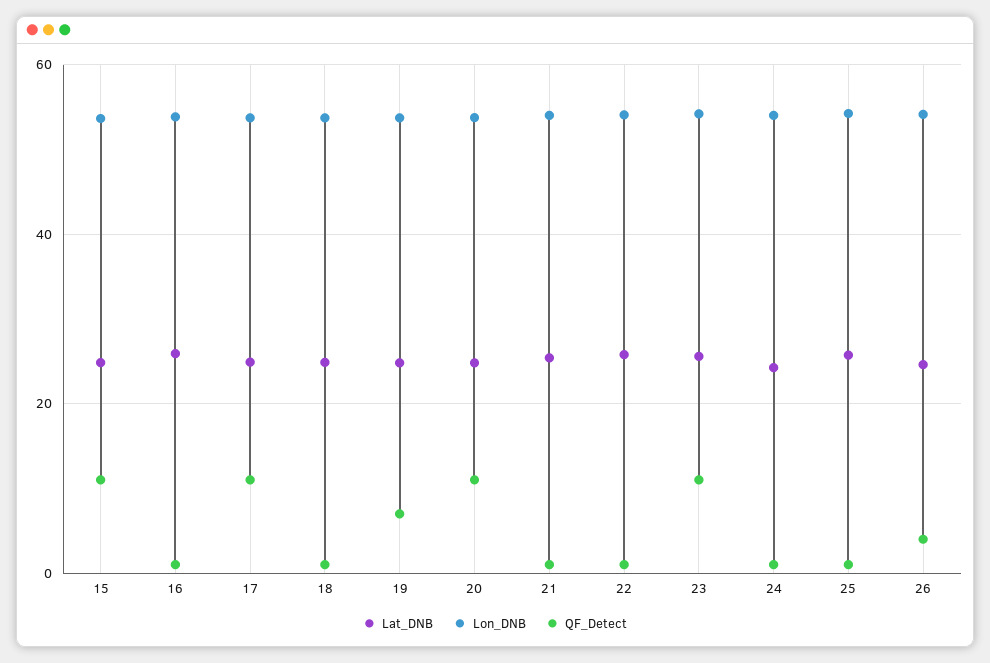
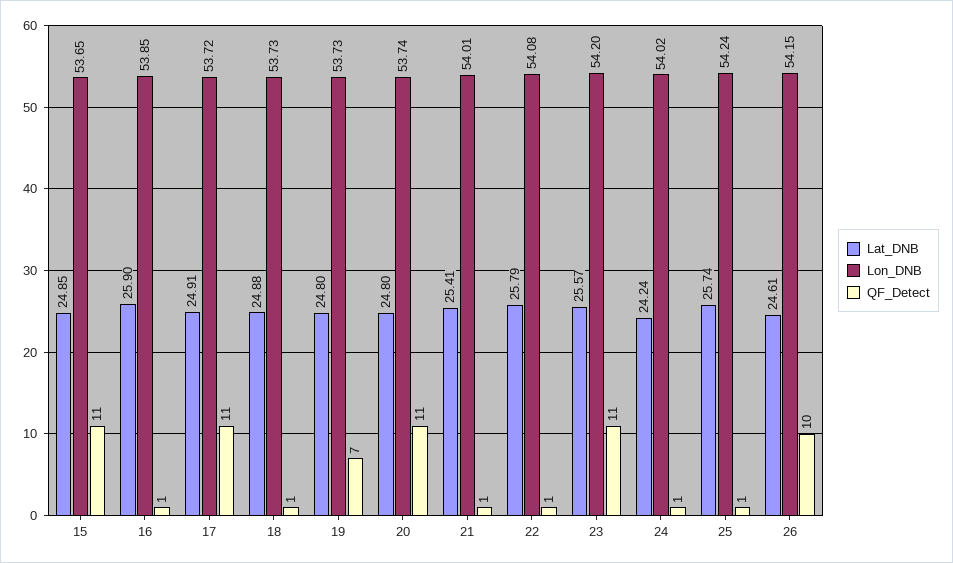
  {
    "Lat_DNB": {
      "15": 24.85,
      "16": 25.9,
      "17": 24.91,
      "18": 24.88,
      "19": 24.8,
      "20": 24.8,
      "21": 25.41,
      "22": 25.79,
      "23": 25.57,
      "24": 24.24,
      "25": 25.74,
      "26": 24.61
    },
    "Lon_DNB": {
      "15": 53.65,
      "16": 53.85,
      "17": 53.72,
      "18": 53.73,
      "19": 53.73,
      "20": 53.74,
      "21": 54.01,
      "22": 54.08,
      "23": 54.2,
      "24": 54.02,
      "25": 54.24,
      "26": 54.15
    },
    "QF_Detect": {
      "15": 11,
      "16": 1,
      "17": 11,
      "18": 1,
      "19": 7,
      "20": 11,
      "21": 1,
      "22": 1,
      "23": 11,
      "24": 1,
      "25": 1,
-     "26": 4
+     "26": 10
    }
  }

